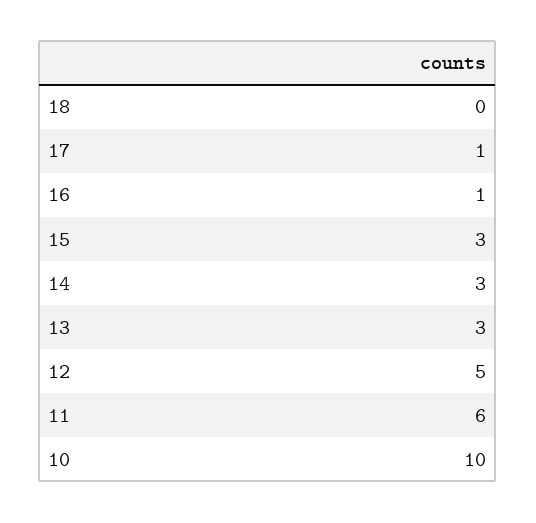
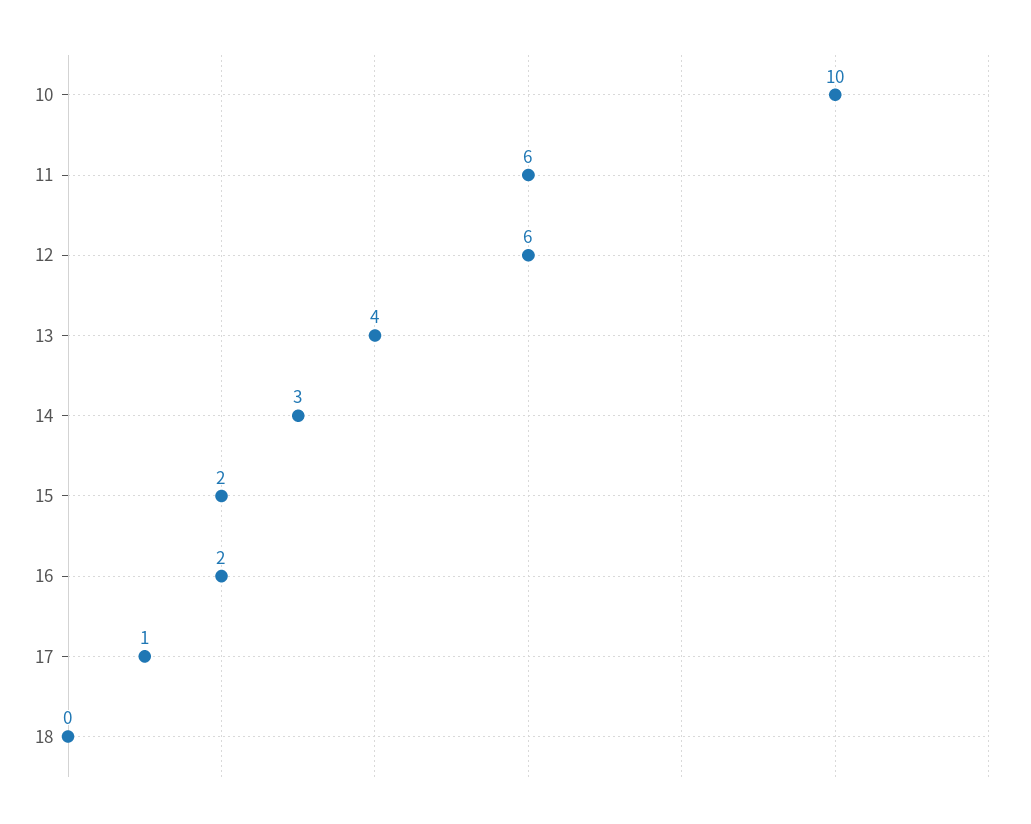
  {
    "18": 0,
    "17": 1,
-   "16": 1,
+   "16": 2,
-   "15": 3,
+   "15": 2,
    "14": 3,
-   "13": 3,
+   "13": 4,
-   "12": 5,
+   "12": 6,
    "11": 6,
    "10": 10
  }

